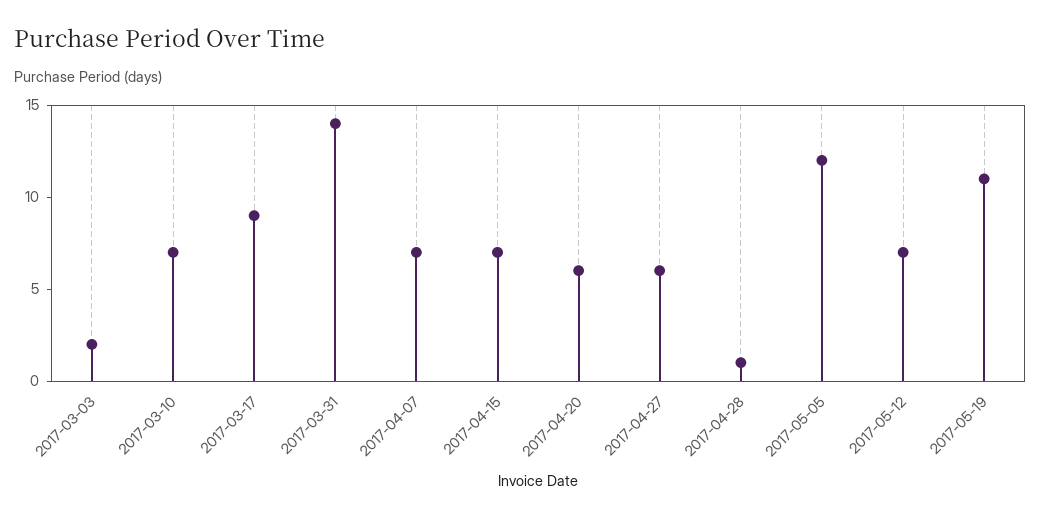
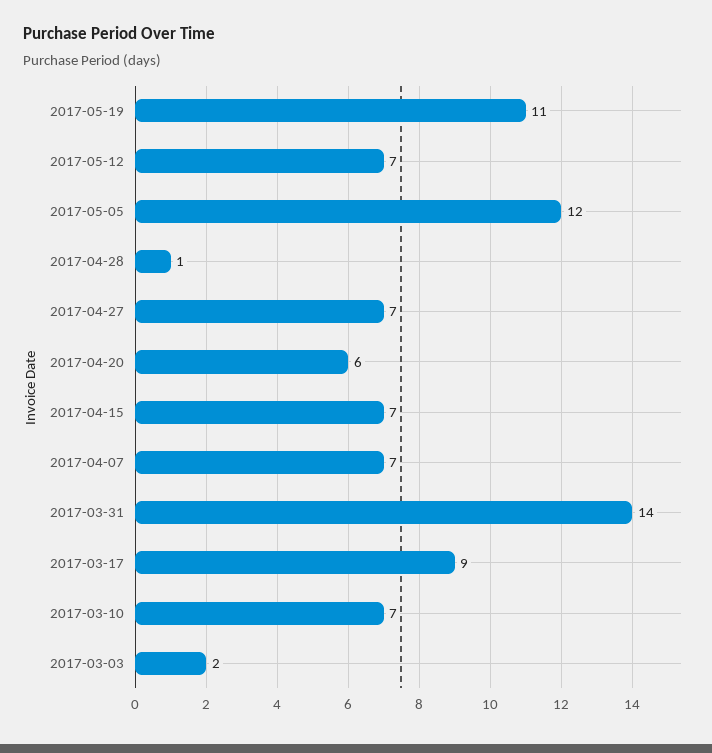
  {
    "2017-03-03": 2,
    "2017-03-10": 7,
    "2017-03-17": 9,
    "2017-03-31": 14,
    "2017-04-07": 7,
    "2017-04-15": 7,
    "2017-04-20": 6,
-   "2017-04-27": 6,
+   "2017-04-27": 7,
    "2017-04-28": 1,
    "2017-05-05": 12,
    "2017-05-12": 7,
    "2017-05-19": 11
  }

